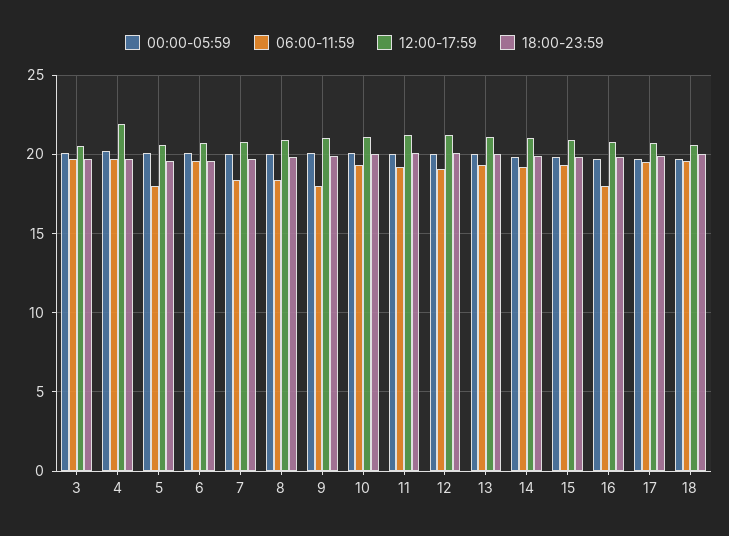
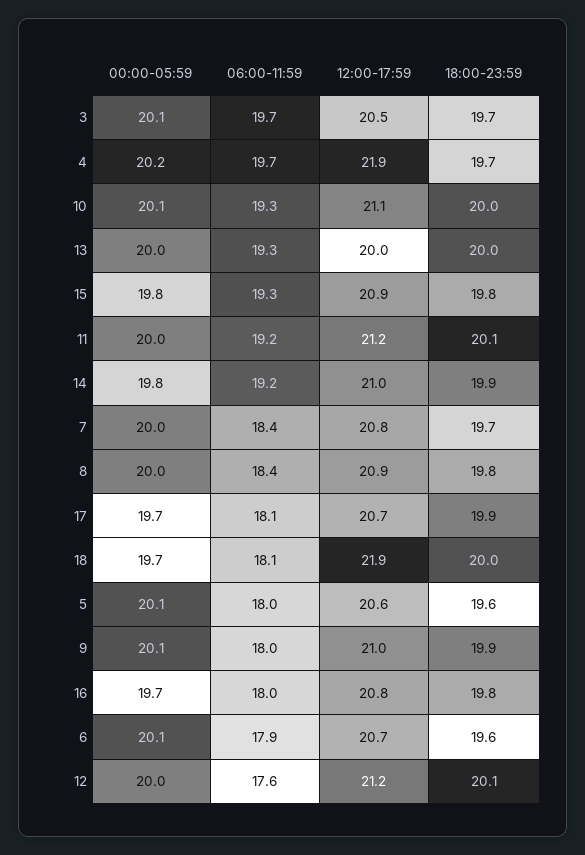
  {
    "00:00-05:59": {
      "3": 20.1,
      "4": 20.2,
      "5": 20.1,
      "6": 20.1,
      "7": 20,
      "8": 20,
      "9": 20.1,
      "10": 20.1,
      "11": 20,
      "12": 20,
      "13": 20,
      "14": 19.8,
      "15": 19.8,
      "16": 19.7,
      "17": 19.7,
      "18": 19.7
    },
    "06:00-11:59": {
      "3": 19.7,
      "4": 19.7,
      "5": 18,
-     "6": 19.5,
+     "6": 17.9,
      "7": 18.4,
      "8": 18.4,
      "9": 18,
      "10": 19.3,
      "11": 19.2,
-     "12": 19,
+     "12": 17.6,
      "13": 19.3,
      "14": 19.2,
      "15": 19.3,
      "16": 18,
-     "17": 19.5,
+     "17": 18.1,
-     "18": 19.5
+     "18": 18.1
    },
    "12:00-17:59": {
      "3": 20.5,
      "4": 21.9,
      "5": 20.6,
      "6": 20.7,
      "7": 20.8,
      "8": 20.9,
      "9": 21,
      "10": 21.1,
      "11": 21.2,
      "12": 21.2,
-     "13": 21,
+     "13": 20,
      "14": 21,
      "15": 20.9,
      "16": 20.8,
      "17": 20.7,
-     "18": 20.5
+     "18": 21.9
    },
    "18:00-23:59": {
      "3": 19.7,
      "4": 19.7,
      "5": 19.6,
      "6": 19.6,
      "7": 19.7,
      "8": 19.8,
      "9": 19.9,
      "10": 20,
      "11": 20.1,
      "12": 20.1,
      "13": 20,
      "14": 19.9,
      "15": 19.8,
      "16": 19.8,
      "17": 19.9,
      "18": 20
    }
  }

